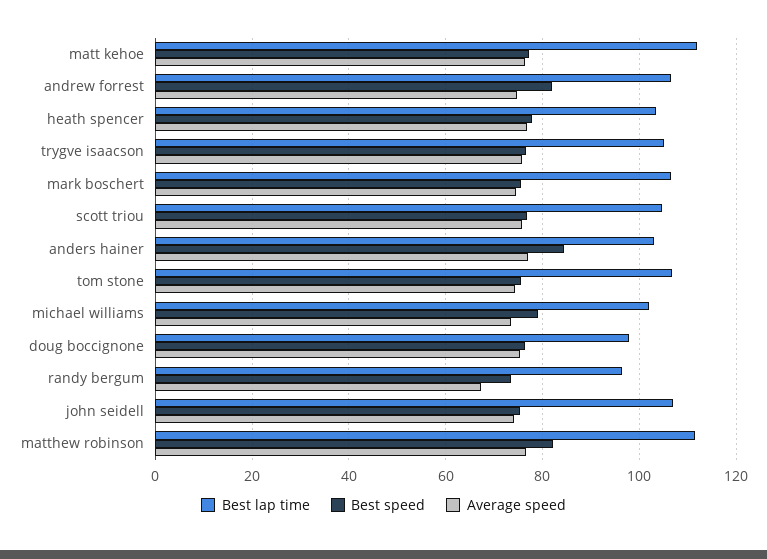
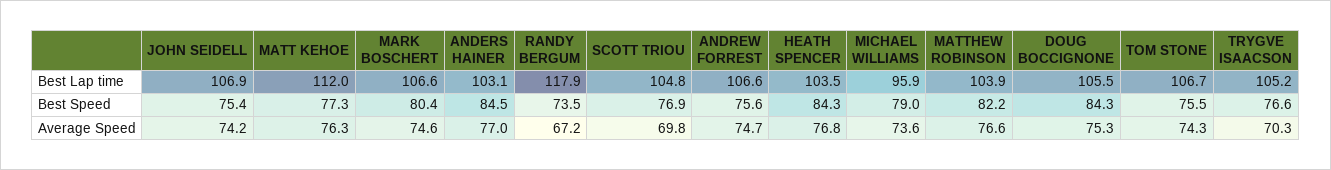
  {
    "Best lap time": {
      "matt kehoe": 112,
      "andrew forrest": 106.6,
      "heath spencer": 103.5,
      "trygve isaacson": 105.2,
      "mark boschert": 106.6,
      "scott triou": 104.8,
      "anders hainer": 103.1,
      "tom stone": 106.7,
-     "michael williams": 102,
+     "michael williams": 95.9,
-     "doug boccignone": 98,
+     "doug boccignone": 105.5,
-     "randy bergum": 96,
+     "randy bergum": 117.9,
      "john seidell": 106.9,
-     "matthew robinson": 112
+     "matthew robinson": 103.9
    },
    "Best speed": {
      "matt kehoe": 77.3,
-     "andrew forrest": 82,
+     "andrew forrest": 75.6,
-     "heath spencer": 78,
+     "heath spencer": 84.3,
      "trygve isaacson": 76.6,
-     "mark boschert": 76,
+     "mark boschert": 80.4,
      "scott triou": 76.9,
      "anders hainer": 84.5,
      "tom stone": 75.5,
      "michael williams": 79,
-     "doug boccignone": 76,
+     "doug boccignone": 84.3,
      "randy bergum": 73.5,
      "john seidell": 75.4,
      "matthew robinson": 82.2
    },
    "Average speed": {
      "matt kehoe": 76.3,
      "andrew forrest": 74.7,
      "heath spencer": 76.8,
-     "trygve isaacson": 76,
+     "trygve isaacson": 70.3,
      "mark boschert": 74.6,
-     "scott triou": 76,
+     "scott triou": 69.8,
      "anders hainer": 77,
      "tom stone": 74.3,
      "michael williams": 73.6,
      "doug boccignone": 75.3,
      "randy bergum": 67.2,
      "john seidell": 74.2,
      "matthew robinson": 76.6
    }
  }

